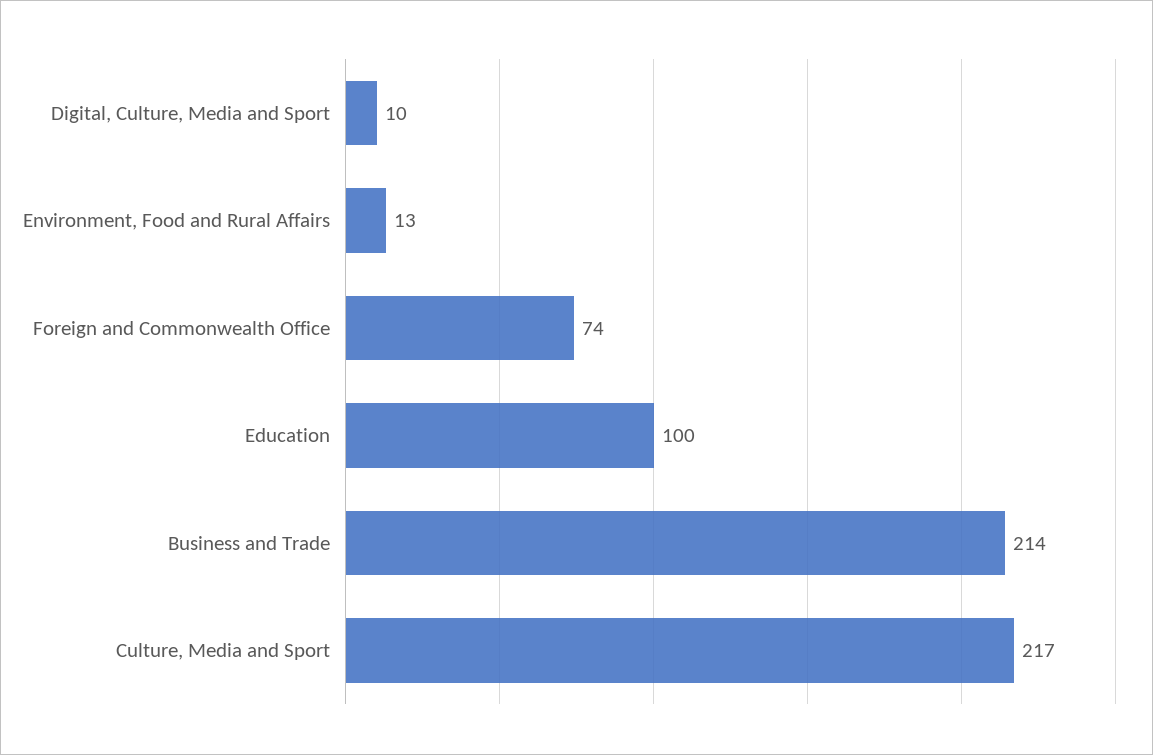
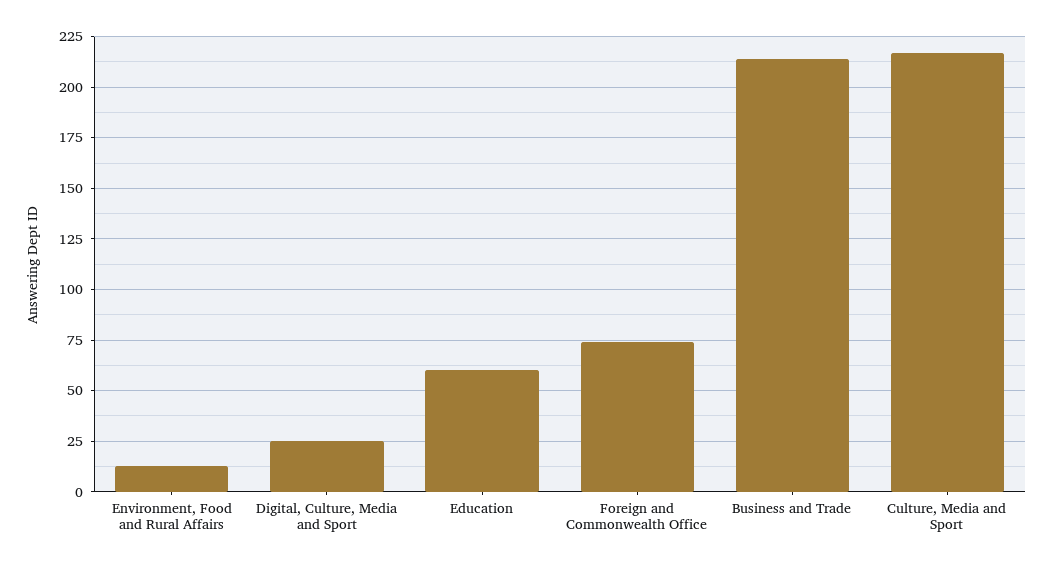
  {
-   "Digital, Culture, Media and Sport": 10,
+   "Digital, Culture, Media and Sport": 25,
    "Environment, Food and Rural Affairs": 13,
    "Foreign and Commonwealth Office": 74,
-   "Education": 100,
+   "Education": 60,
    "Business and Trade": 214,
    "Culture, Media and Sport": 217
  }

